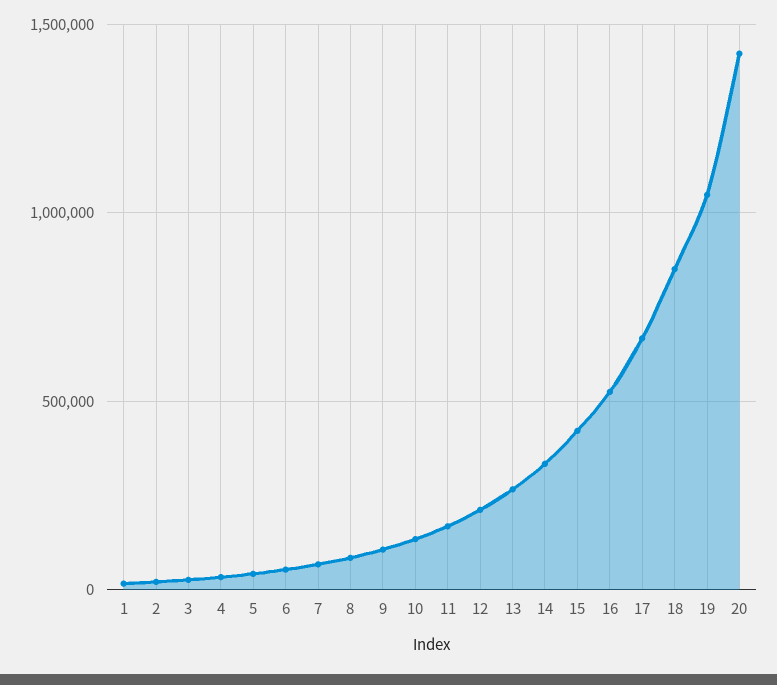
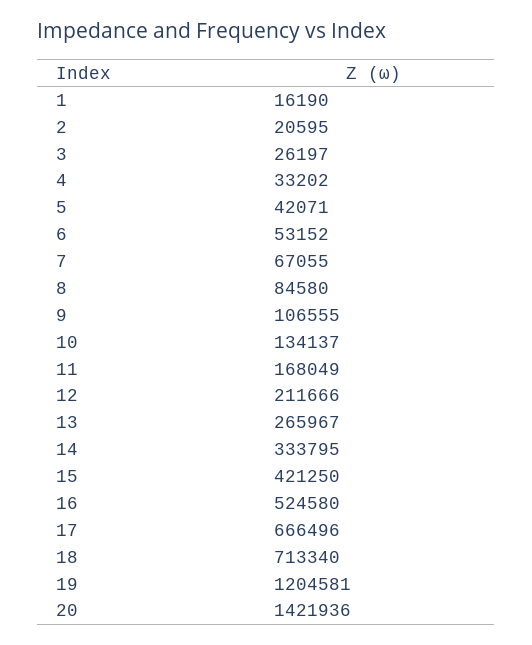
  {
    "1": 16190,
    "2": 20595,
    "3": 26197,
    "4": 33202,
    "5": 42071,
    "6": 53152,
    "7": 67055,
    "8": 84580,
    "9": 106555,
    "10": 134137,
    "11": 168049,
    "12": 211666,
    "13": 265967,
    "14": 333795,
    "15": 421250,
    "16": 524580,
    "17": 666496,
-   "18": 850000,
+   "18": 713340,
-   "19": 1050000,
+   "19": 1204581,
    "20": 1421936
  }

